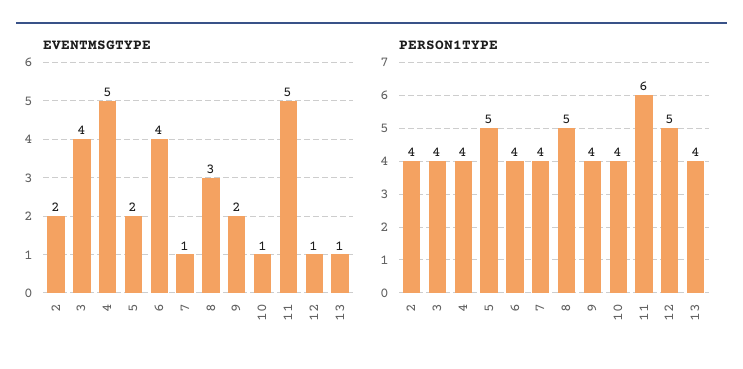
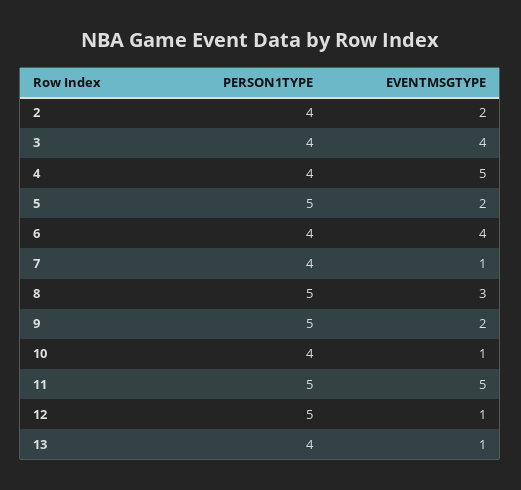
  {
    "EVENTMSGTYPE": {
      "2": 2,
      "3": 4,
      "4": 5,
      "5": 2,
      "6": 4,
      "7": 1,
      "8": 3,
      "9": 2,
      "10": 1,
      "11": 5,
      "12": 1,
      "13": 1
    },
    "PERSON1TYPE": {
      "2": 4,
      "3": 4,
      "4": 4,
      "5": 5,
      "6": 4,
      "7": 4,
      "8": 5,
-     "9": 4,
+     "9": 5,
      "10": 4,
-     "11": 6,
+     "11": 5,
      "12": 5,
      "13": 4
    }
  }

